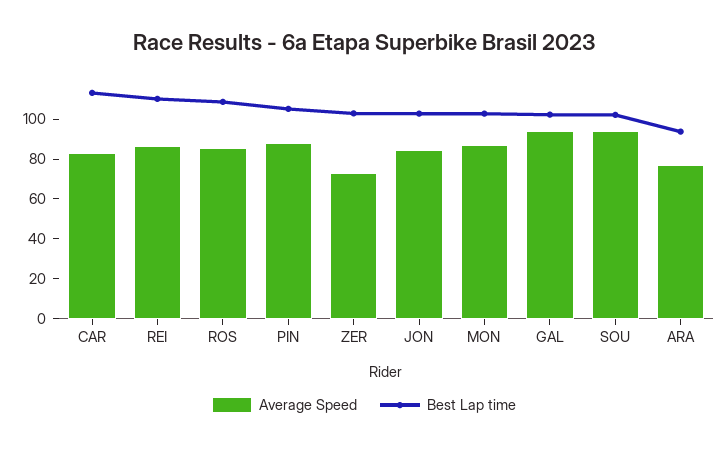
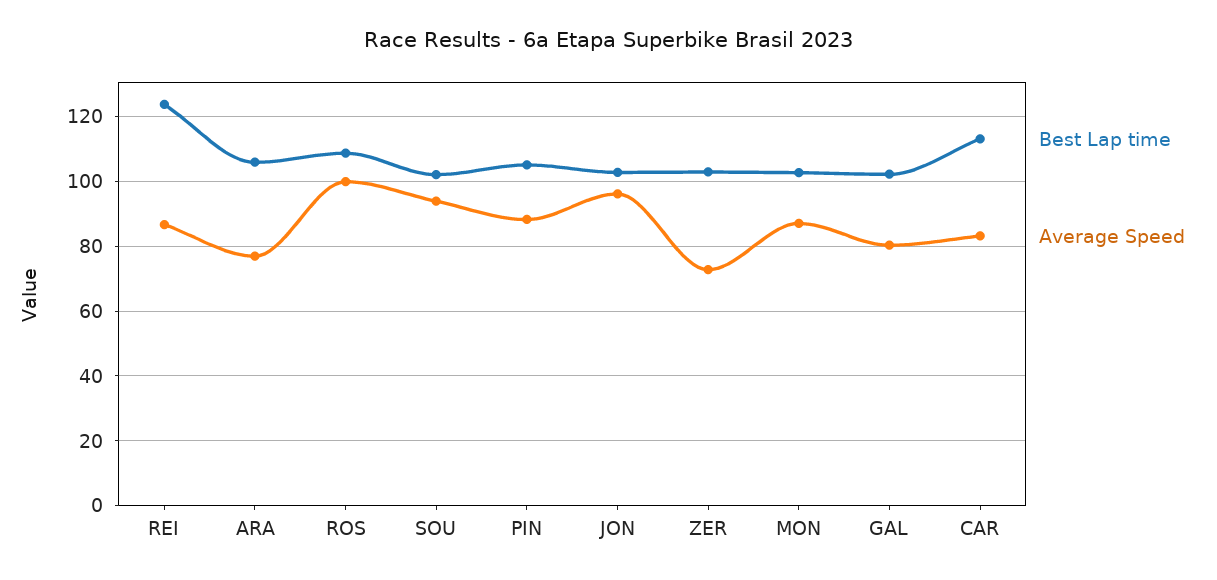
  {
    "Average Speed": {
      "CAR": 84,
      "REI": 86,
-     "ROS": 85,
+     "ROS": 100,
      "PIN": 88,
      "ZER": 72,
-     "JON": 85,
+     "JON": 96,
      "MON": 88,
-     "GAL": 95,
+     "GAL": 80,
      "SOU": 94,
      "ARA": 76
    },
    "Best Lap time": {
      "CAR": 114,
-     "REI": 110,
+     "REI": 124,
      "ROS": 108,
      "PIN": 106,
      "ZER": 102,
      "JON": 102,
      "MON": 102,
      "GAL": 102,
      "SOU": 102,
-     "ARA": 95
+     "ARA": 106
    }
  }

